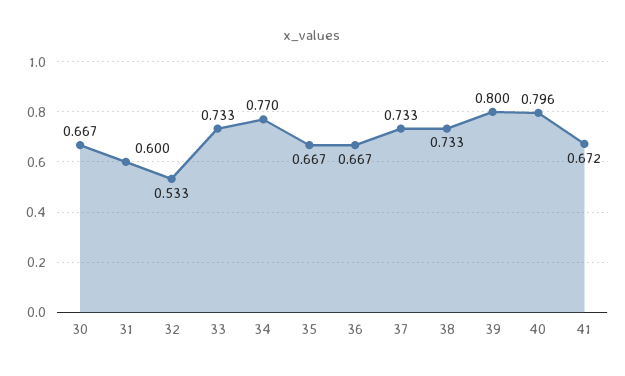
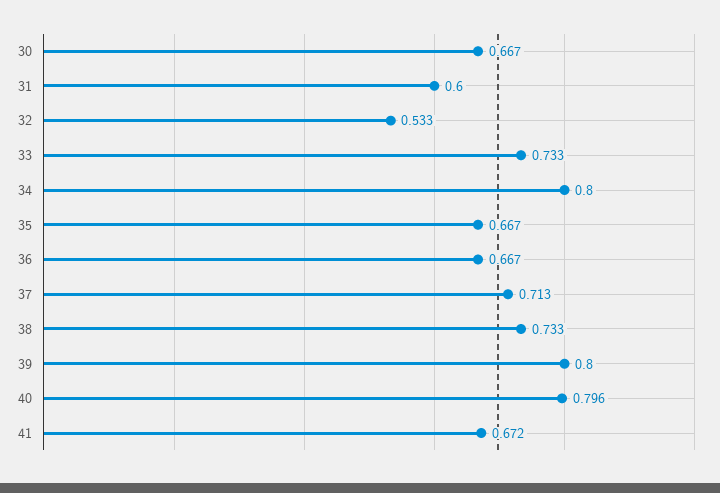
  {
    "30": 0.667,
    "31": 0.6,
    "32": 0.533,
    "33": 0.733,
-   "34": 0.77,
+   "34": 0.8,
    "35": 0.667,
    "36": 0.667,
-   "37": 0.733,
+   "37": 0.713,
    "38": 0.733,
    "39": 0.8,
    "40": 0.796,
    "41": 0.672
  }

